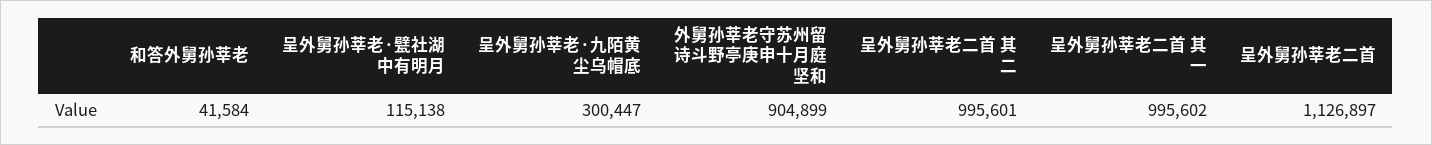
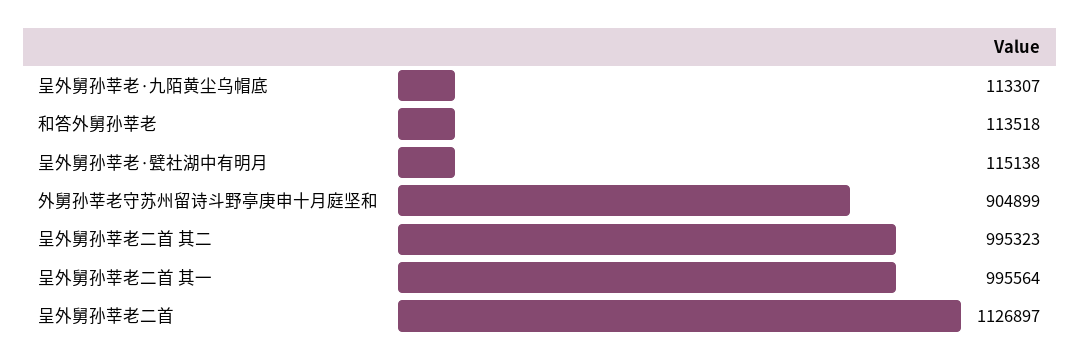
  {
-   "和答外舅孙莘老": 41584,
+   "和答外舅孙莘老": 113518,
    "呈外舅孙莘老·甓社湖中有明月": 115138,
-   "呈外舅孙莘老·九陌黄尘乌帽底": 300447,
+   "呈外舅孙莘老·九陌黄尘乌帽底": 113307,
    "外舅孙莘老守苏州留诗斗野亭庚申十月庭坚和": 904899,
-   "呈外舅孙莘老二首 其二": 995601,
+   "呈外舅孙莘老二首 其二": 995323,
-   "呈外舅孙莘老二首 其一": 995602,
+   "呈外舅孙莘老二首 其一": 995564,
    "呈外舅孙莘老二首": 1126897
  }

